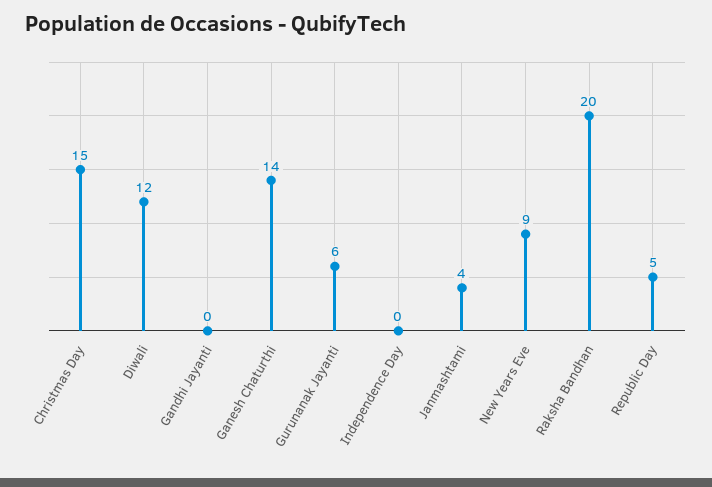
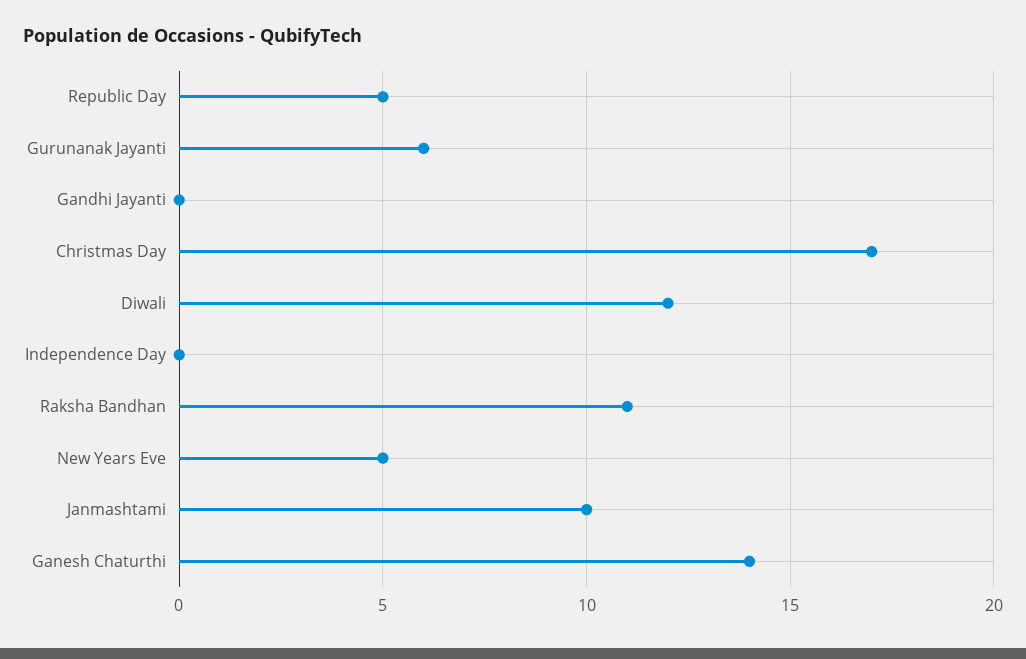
  {
-   "Christmas Day": 15,
+   "Christmas Day": 17,
    "Diwali": 12,
    "Gandhi Jayanti": 0,
    "Ganesh Chaturthi": 14,
    "Gurunanak Jayanti": 6,
    "Independence Day": 0,
-   "Janmashtami": 4,
+   "Janmashtami": 10,
-   "New Years Eve": 9,
+   "New Years Eve": 5,
-   "Raksha Bandhan": 20,
+   "Raksha Bandhan": 11,
    "Republic Day": 5
  }

